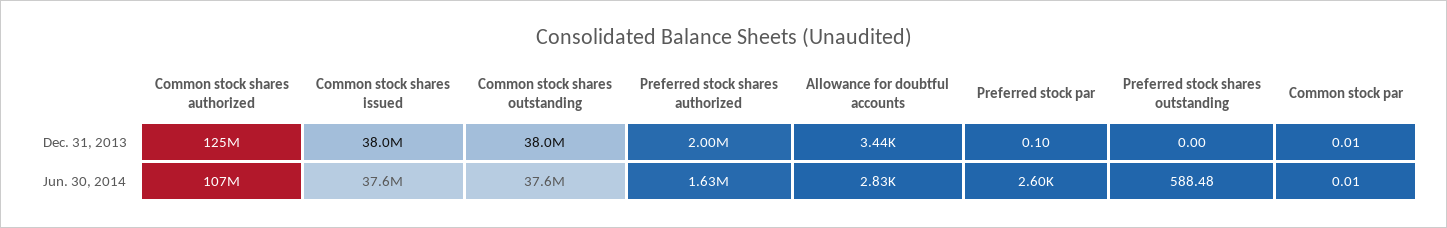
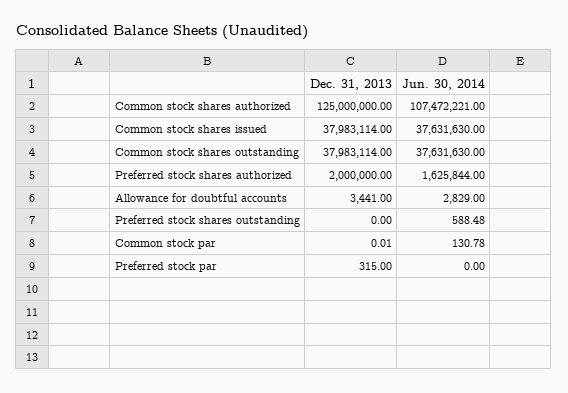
  {
    "Common stock shares authorized": {
      "Dec. 31, 2013": 125000000,
      "Jun. 30, 2014": 107472221
    },
    "Common stock shares issued": {
      "Dec. 31, 2013": 37983114,
      "Jun. 30, 2014": 37631630
    },
    "Common stock shares outstanding": {
      "Dec. 31, 2013": 37983114,
      "Jun. 30, 2014": 37631630
    },
    "Preferred stock shares authorized": {
      "Dec. 31, 2013": 2000000,
      "Jun. 30, 2014": 1625844
    },
    "Allowance for doubtful accounts": {
      "Dec. 31, 2013": 3441,
      "Jun. 30, 2014": 2829
    },
    "Preferred stock par": {
-     "Dec. 31, 2013": 0.1,
+     "Dec. 31, 2013": 315,
-     "Jun. 30, 2014": 2600
+     "Jun. 30, 2014": 0
    },
    "Preferred stock shares outstanding": {
      "Dec. 31, 2013": 0,
      "Jun. 30, 2014": 588.48
    },
    "Common stock par": {
      "Dec. 31, 2013": 0.01,
-     "Jun. 30, 2014": 0.01
+     "Jun. 30, 2014": 130.78
    }
  }

